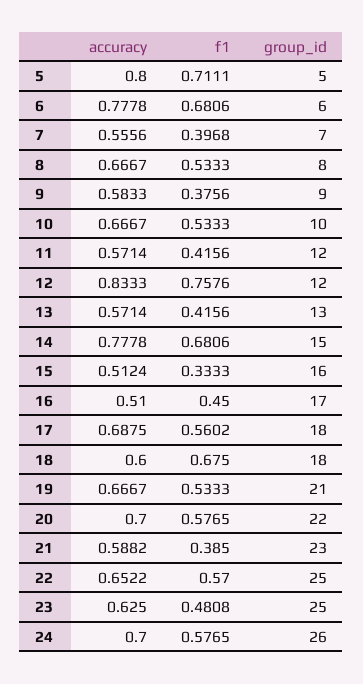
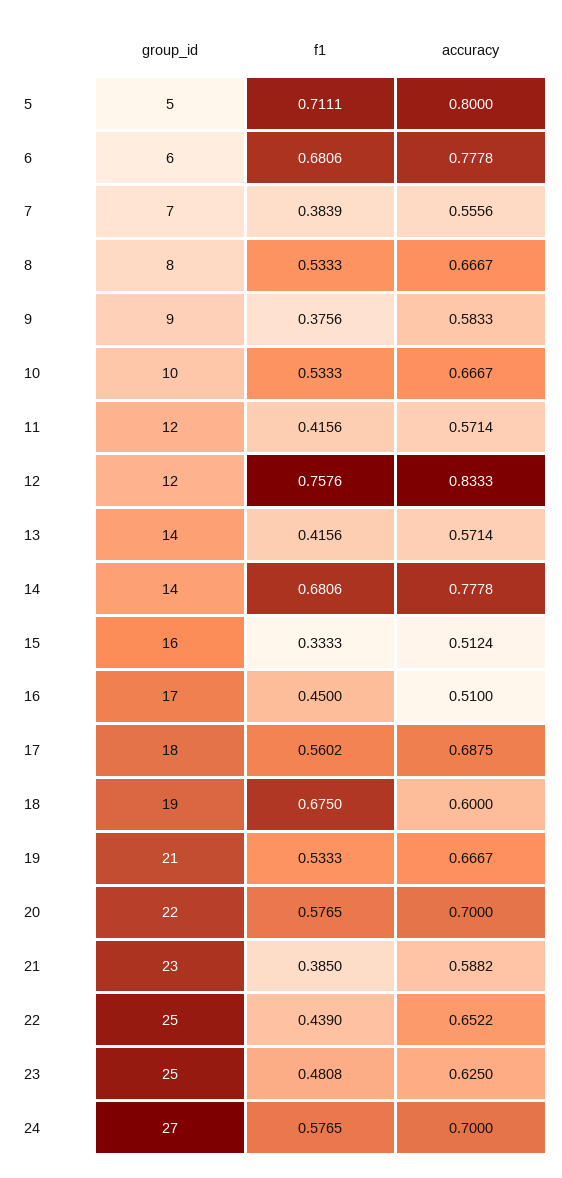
  {
    "accuracy": {
      "5": 0.8,
      "6": 0.7778,
      "7": 0.5556,
      "8": 0.6667,
      "9": 0.5833,
      "10": 0.6667,
      "11": 0.5714,
      "12": 0.8333,
      "13": 0.5714,
      "14": 0.7778,
      "15": 0.5124,
      "16": 0.51,
      "17": 0.6875,
      "18": 0.6,
      "19": 0.6667,
      "20": 0.7,
      "21": 0.5882,
      "22": 0.6522,
      "23": 0.625,
      "24": 0.7
    },
    "f1": {
      "5": 0.7111,
      "6": 0.6806,
-     "7": 0.3968,
+     "7": 0.3839,
      "8": 0.5333,
      "9": 0.3756,
      "10": 0.5333,
      "11": 0.4156,
      "12": 0.7576,
      "13": 0.4156,
      "14": 0.6806,
      "15": 0.3333,
      "16": 0.45,
      "17": 0.5602,
      "18": 0.675,
      "19": 0.5333,
      "20": 0.5765,
      "21": 0.385,
-     "22": 0.57,
+     "22": 0.439,
      "23": 0.4808,
      "24": 0.5765
    },
    "group_id": {
      "5": 5,
      "6": 6,
      "7": 7,
      "8": 8,
      "9": 9,
      "10": 10,
      "11": 12,
      "12": 12,
-     "13": 13,
+     "13": 14,
-     "14": 15,
+     "14": 14,
      "15": 16,
      "16": 17,
      "17": 18,
-     "18": 18,
+     "18": 19,
      "19": 21,
      "20": 22,
      "21": 23,
      "22": 25,
      "23": 25,
-     "24": 26
+     "24": 27
    }
  }

